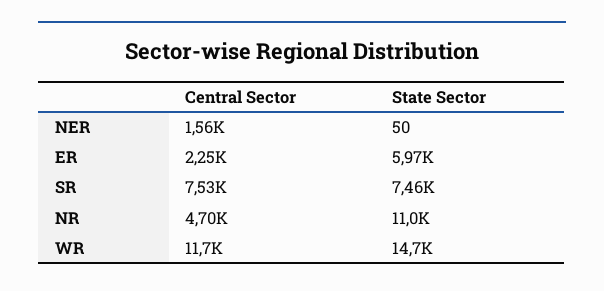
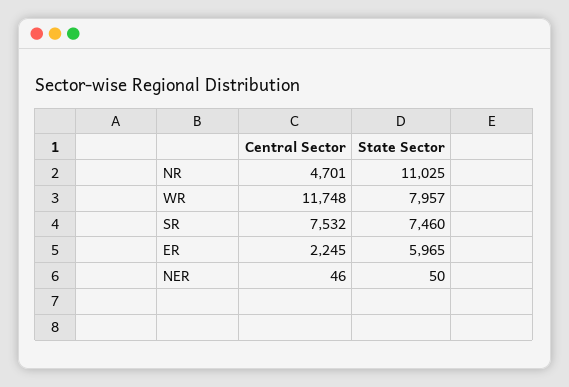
  {
    "Central Sector": {
-     "NER": 1560,
+     "NER": 46,
      "ER": 2245,
      "SR": 7532,
      "NR": 4701,
      "WR": 11748
    },
    "State Sector": {
      "NER": 50,
      "ER": 5965,
      "SR": 7460,
      "NR": 11025,
-     "WR": 14700
+     "WR": 7957
    }
  }

